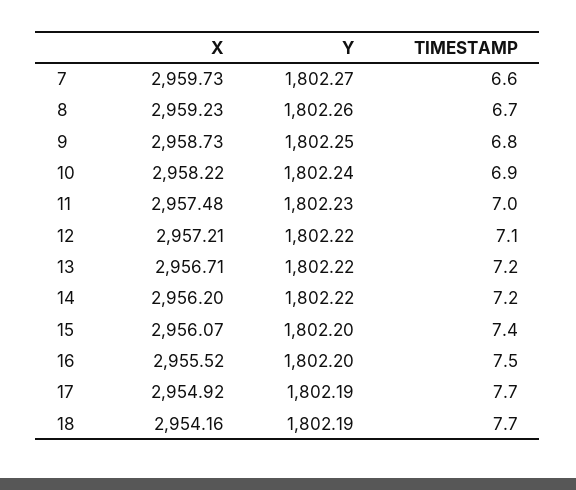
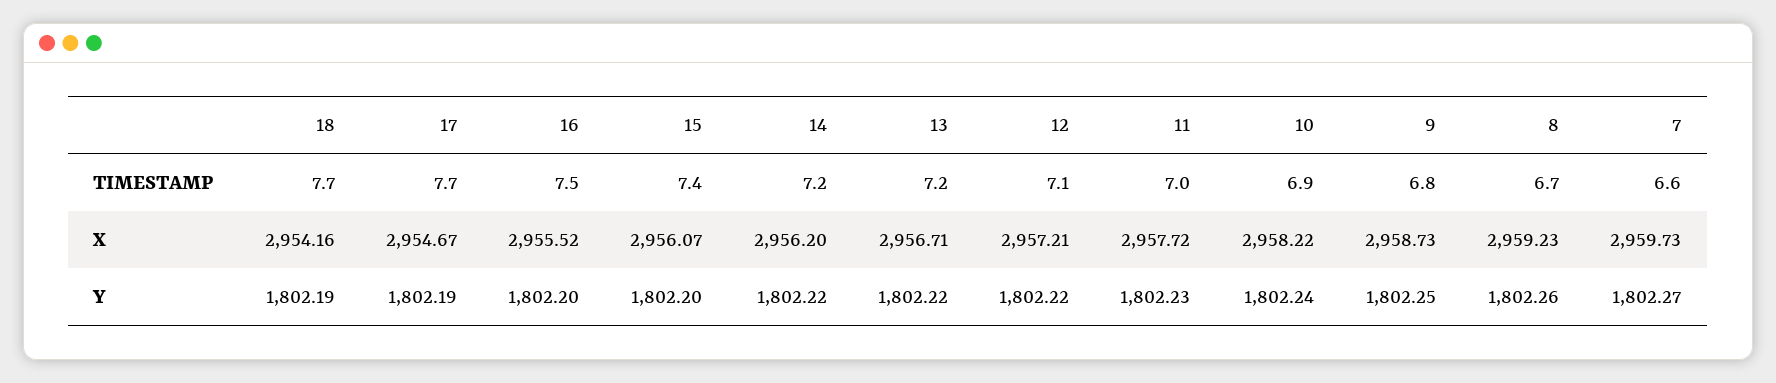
  {
    "X": {
      "7": 2959.73,
      "8": 2959.23,
      "9": 2958.73,
      "10": 2958.22,
-     "11": 2957.48,
+     "11": 2957.72,
      "12": 2957.21,
      "13": 2956.71,
      "14": 2956.2,
      "15": 2956.07,
      "16": 2955.52,
-     "17": 2954.92,
+     "17": 2954.67,
      "18": 2954.16
    },
    "Y": {
      "7": 1802.27,
      "8": 1802.26,
      "9": 1802.25,
      "10": 1802.24,
      "11": 1802.23,
      "12": 1802.22,
      "13": 1802.22,
      "14": 1802.22,
      "15": 1802.2,
      "16": 1802.2,
      "17": 1802.19,
      "18": 1802.19
    },
    "TIMESTAMP": {
      "7": 6.6,
      "8": 6.7,
      "9": 6.8,
      "10": 6.9,
      "11": 7,
      "12": 7.1,
      "13": 7.2,
      "14": 7.2,
      "15": 7.4,
      "16": 7.5,
      "17": 7.7,
      "18": 7.7
    }
  }

